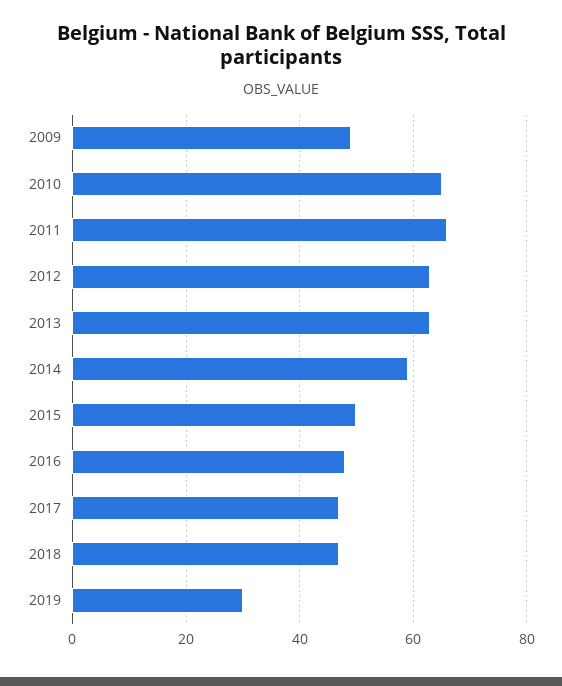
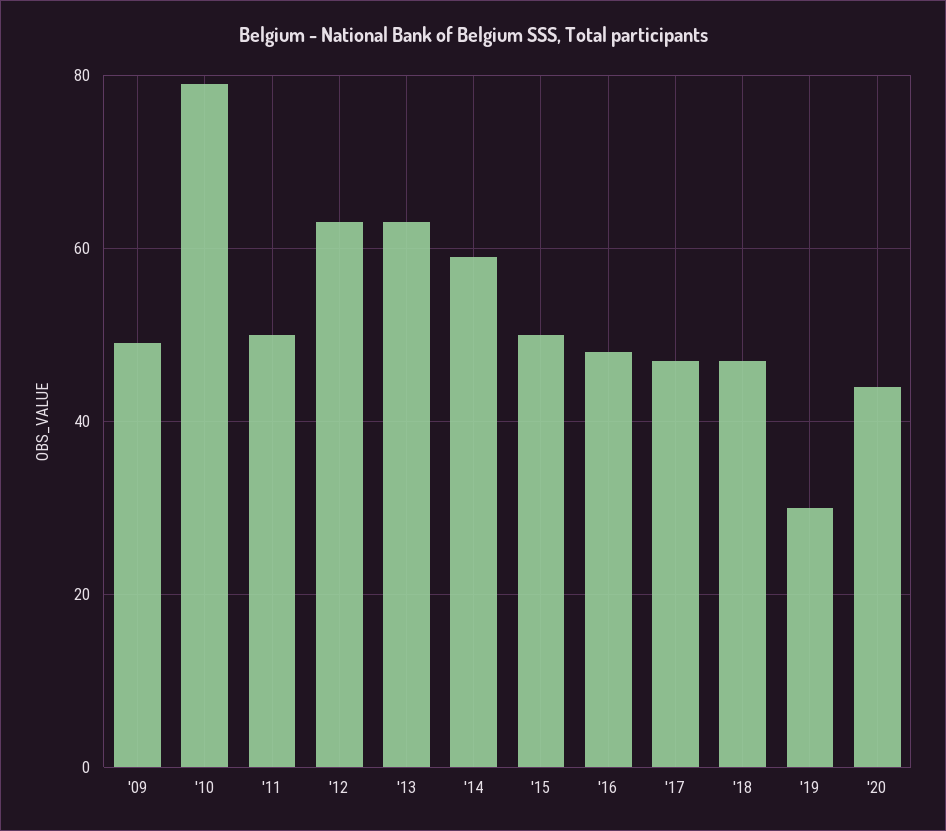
  {
    "2009": 50,
-   "2010": 65,
+   "2010": 80,
-   "2011": 65,
+   "2011": 50,
    "2012": 65,
    "2013": 65,
    "2014": 60,
    "2015": 50,
    "2016": 50,
    "2017": 45,
    "2018": 45,
-   "2019": 30
+   "2019": 30,
+   "'20": 45
  }

